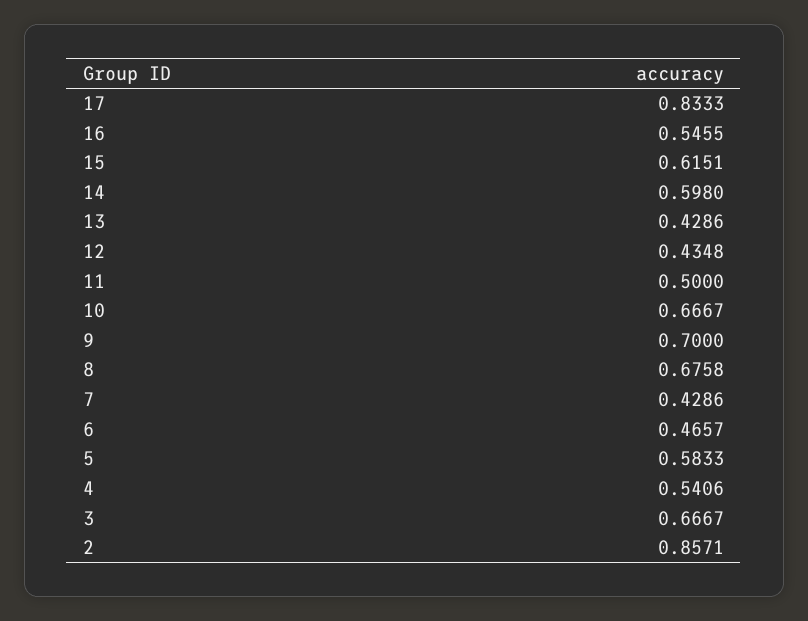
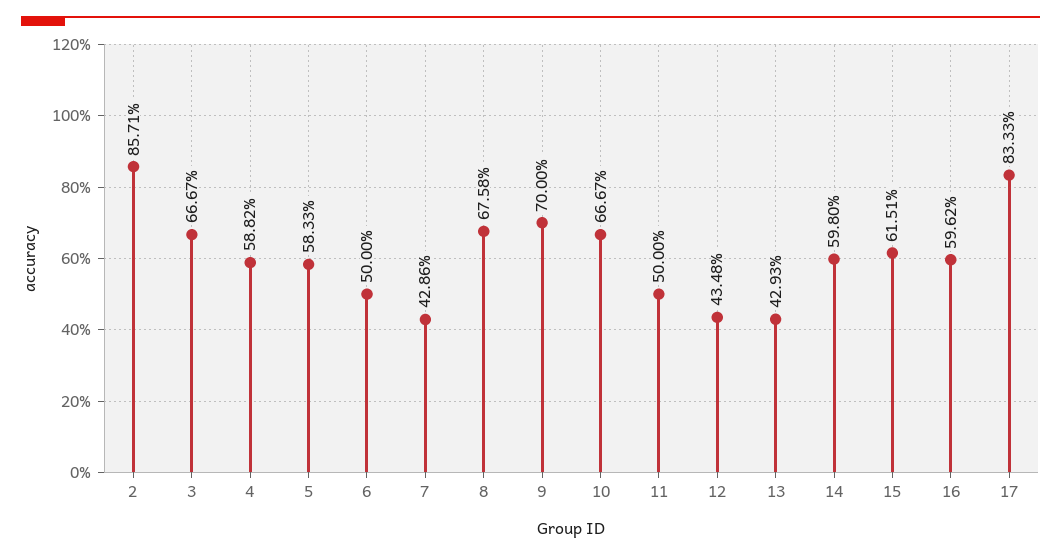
  {
    "17": 0.8333,
-   "16": 0.5455,
+   "16": 0.5962,
    "15": 0.6151,
    "14": 0.598,
-   "13": 0.4286,
+   "13": 0.4293,
    "12": 0.4348,
    "11": 0.5,
    "10": 0.6667,
    "9": 0.7,
    "8": 0.6758,
    "7": 0.4286,
-   "6": 0.4657,
+   "6": 0.5,
    "5": 0.5833,
-   "4": 0.5406,
+   "4": 0.5882,
    "3": 0.6667,
    "2": 0.8571
  }

